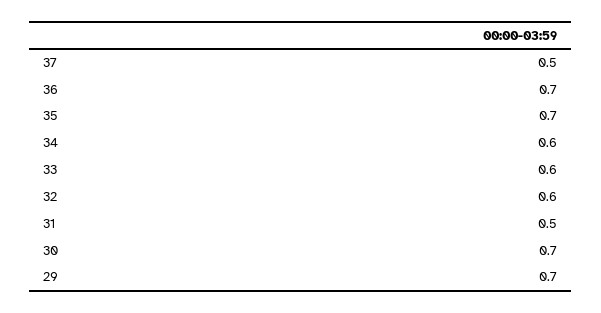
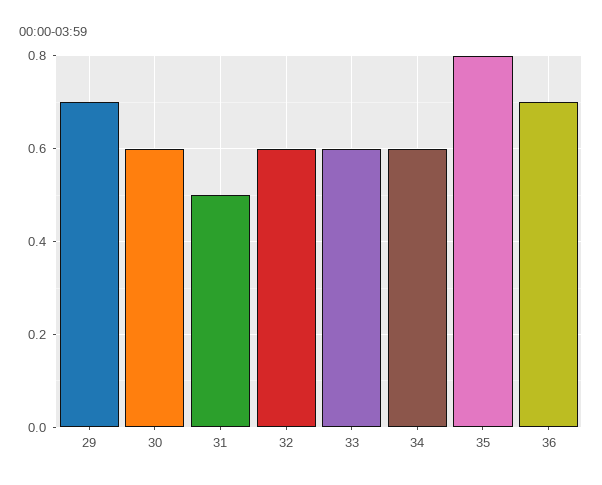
  {
-   "37": 0.5,
    "36": 0.7,
-   "35": 0.7,
+   "35": 0.8,
    "34": 0.6,
    "33": 0.6,
    "32": 0.6,
    "31": 0.5,
-   "30": 0.7,
+   "30": 0.6,
    "29": 0.7
  }

